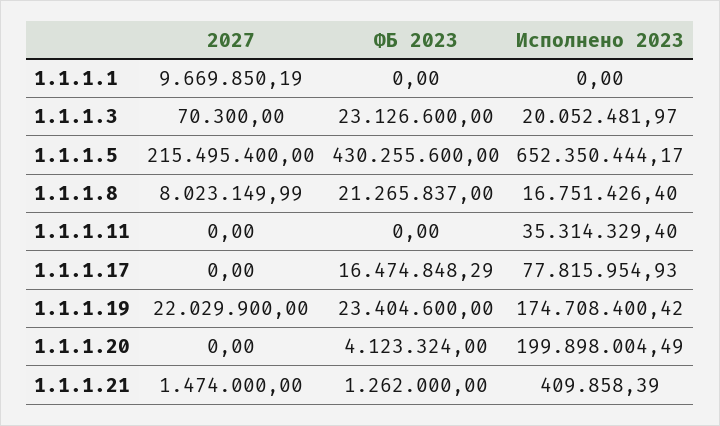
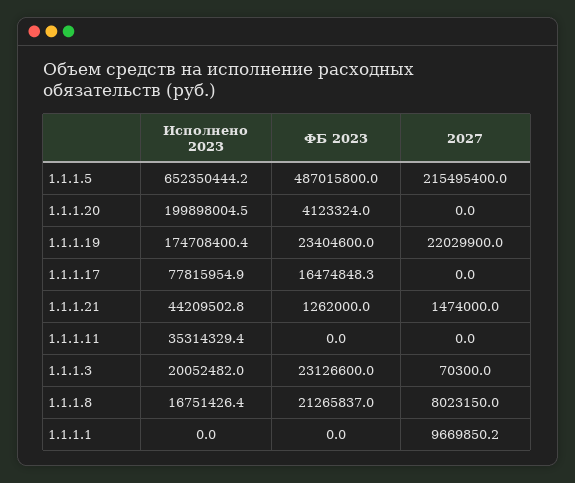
  {
    "2027": {
      "1.1.1.1": 9669850.19,
      "1.1.1.3": 70300,
      "1.1.1.5": 215495400,
      "1.1.1.8": 8023149.99,
      "1.1.1.11": 0,
      "1.1.1.17": 0,
      "1.1.1.19": 22029900,
      "1.1.1.20": 0,
      "1.1.1.21": 1474000
    },
    "ФБ 2023": {
      "1.1.1.1": 0,
      "1.1.1.3": 23126600,
-     "1.1.1.5": 430255600,
+     "1.1.1.5": 487015800,
      "1.1.1.8": 21265837,
      "1.1.1.11": 0,
      "1.1.1.17": 16474848.29,
      "1.1.1.19": 23404600,
      "1.1.1.20": 4123324,
      "1.1.1.21": 1262000
    },
    "Исполнено 2023": {
      "1.1.1.1": 0,
      "1.1.1.3": 20052481.97,
      "1.1.1.5": 652350444.17,
      "1.1.1.8": 16751426.4,
      "1.1.1.11": 35314329.4,
      "1.1.1.17": 77815954.93,
      "1.1.1.19": 174708400.42,
      "1.1.1.20": 199898004.49,
-     "1.1.1.21": 409858.39
+     "1.1.1.21": 44209502.8
    }
  }

